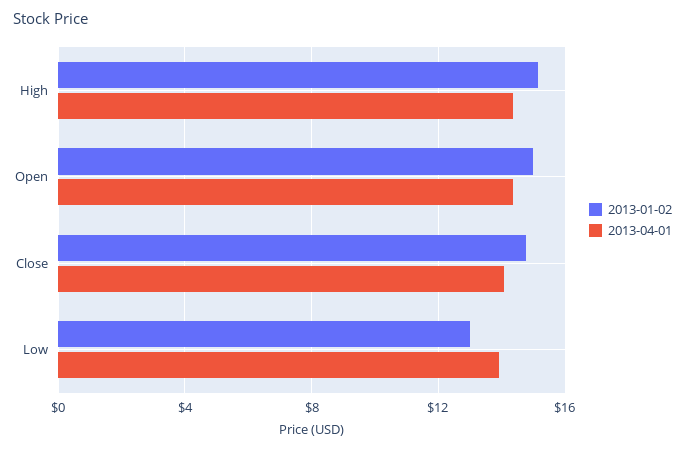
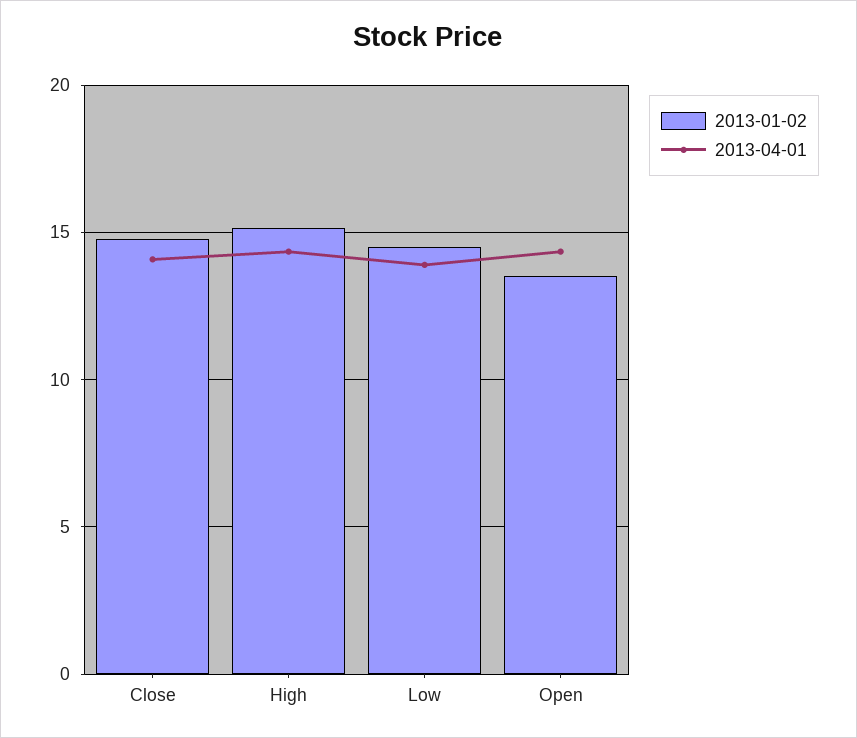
  {
    "2013-01-02": {
      "High": 15,
-     "Open": 15,
+     "Open": 13.5,
      "Close": 15,
-     "Low": 13
+     "Low": 14.5
    },
    "2013-04-01": {
      "High": 14.5,
      "Open": 14.5,
      "Close": 14,
      "Low": 14
    }
  }

